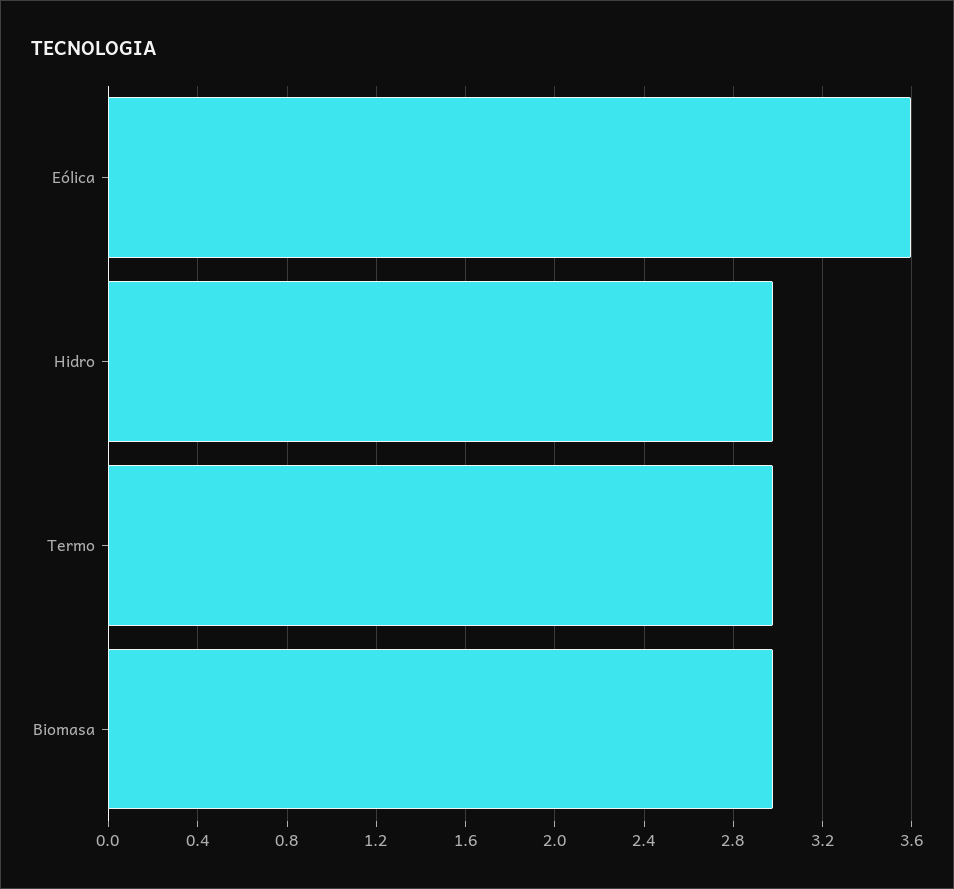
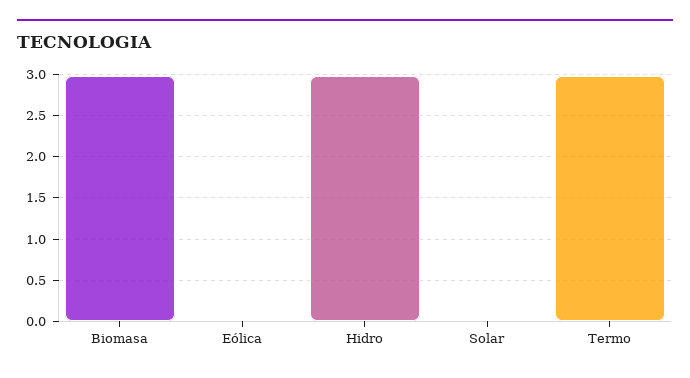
  {
-   "Eólica": 3.6,
+   "Eólica": 0,
    "Hidro": 3,
    "Termo": 3,
-   "Biomasa": 3
+   "Biomasa": 3,
+   "Solar": 0
  }

